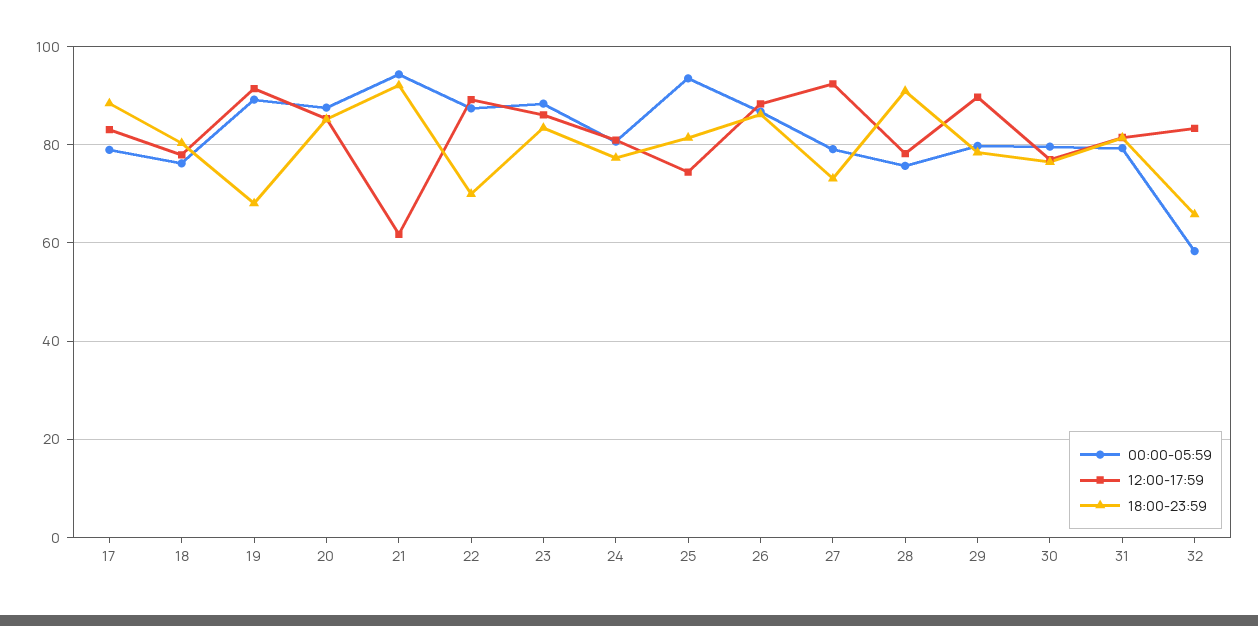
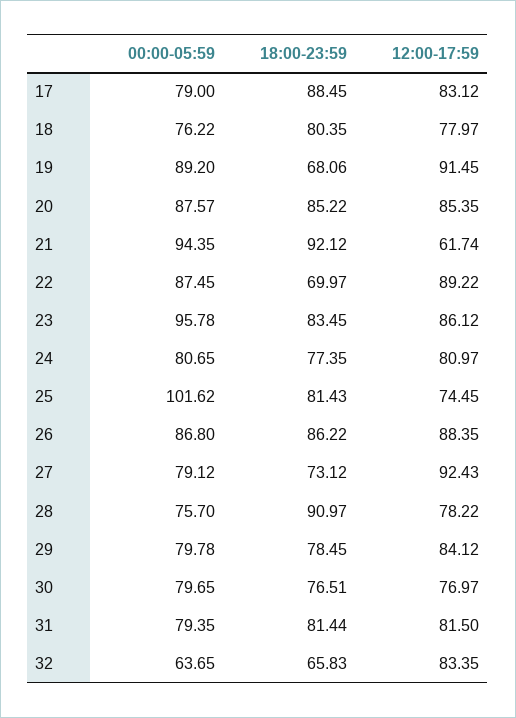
  {
    "00:00-05:59": {
      "17": 79,
      "18": 76.22,
      "19": 89.2,
      "20": 87.57,
      "21": 94.35,
      "22": 87.45,
-     "23": 88,
+     "23": 95.78,
      "24": 80.65,
-     "25": 94,
+     "25": 101.62,
      "26": 86.8,
      "27": 79.12,
      "28": 75.7,
      "29": 79.78,
      "30": 79.65,
      "31": 79.35,
-     "32": 58
+     "32": 63.65
    },
    "12:00-17:59": {
      "17": 83.12,
      "18": 77.97,
      "19": 91.45,
      "20": 85.35,
      "21": 61.74,
      "22": 89.22,
      "23": 86.12,
      "24": 80.97,
      "25": 74.45,
      "26": 88.35,
      "27": 92.43,
      "28": 78.22,
-     "29": 90,
+     "29": 84.12,
      "30": 76.97,
      "31": 81.5,
      "32": 83.35
    },
    "18:00-23:59": {
      "17": 88.45,
      "18": 80.35,
      "19": 68.06,
      "20": 85.22,
      "21": 92.12,
      "22": 69.97,
      "23": 83.45,
      "24": 77.35,
      "25": 81.43,
      "26": 86.22,
      "27": 73.12,
      "28": 90.97,
      "29": 78.45,
      "30": 76.51,
      "31": 81.44,
      "32": 65.83
    }
  }

